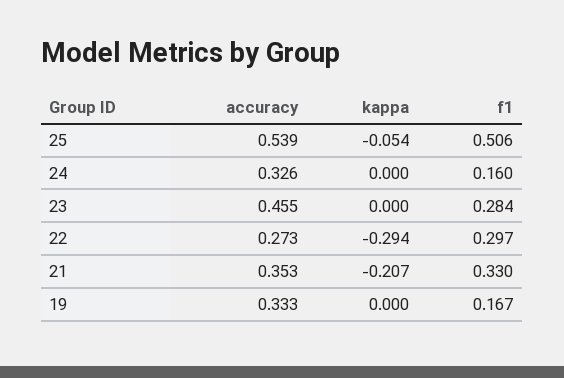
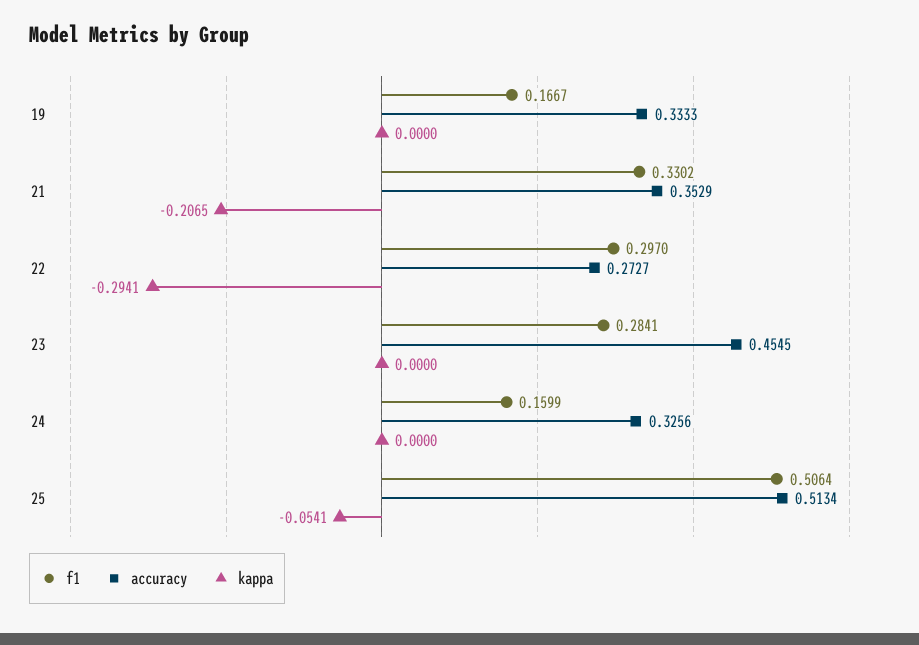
  {
    "accuracy": {
-     "25": 0.539,
+     "25": 0.5134,
      "24": 0.3256,
      "23": 0.4545,
      "22": 0.2727,
      "21": 0.3529,
      "19": 0.3333
    },
    "kappa": {
      "25": -0.0541,
      "24": 0,
      "23": 0,
      "22": -0.2941,
      "21": -0.2065,
      "19": 0
    },
    "f1": {
      "25": 0.5064,
      "24": 0.1599,
      "23": 0.2841,
      "22": 0.297,
      "21": 0.3302,
      "19": 0.1667
    }
  }

